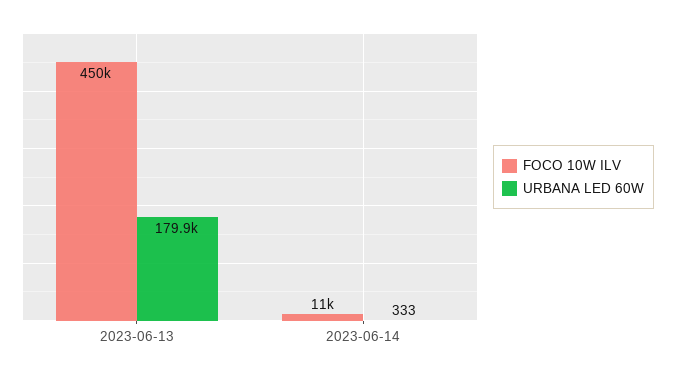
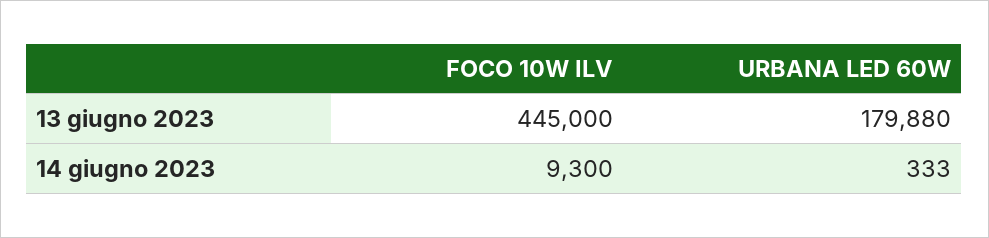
  {
    "FOCO 10W ILV": {
-     "2023-06-13": 450000,
+     "2023-06-13": 445000,
-     "2023-06-14": 11000
+     "2023-06-14": 9300
    },
    "URBANA LED 60W": {
      "2023-06-13": 179880,
      "2023-06-14": 333
    }
  }

